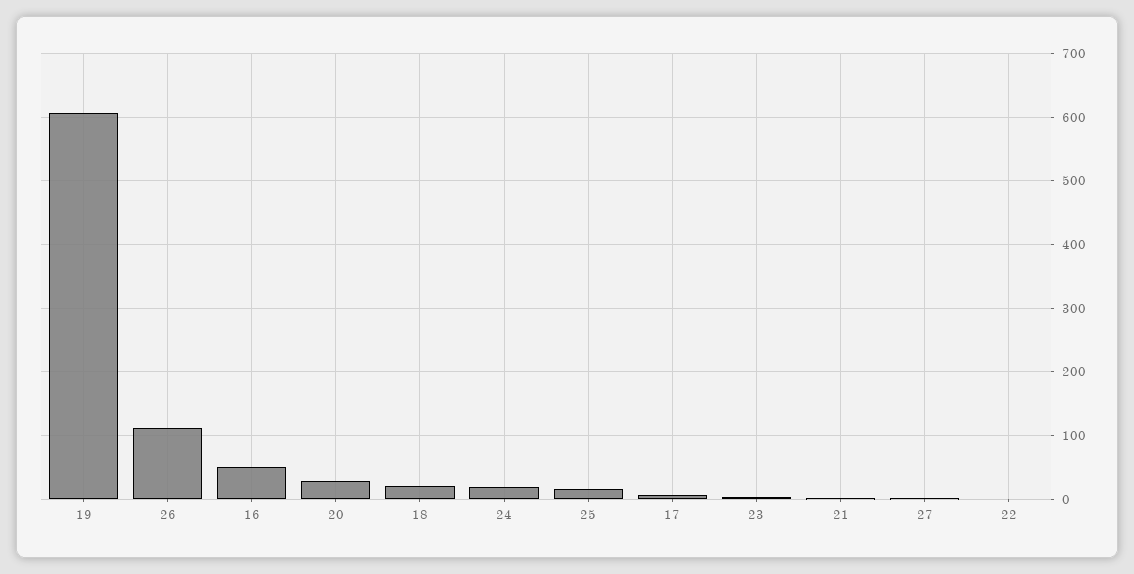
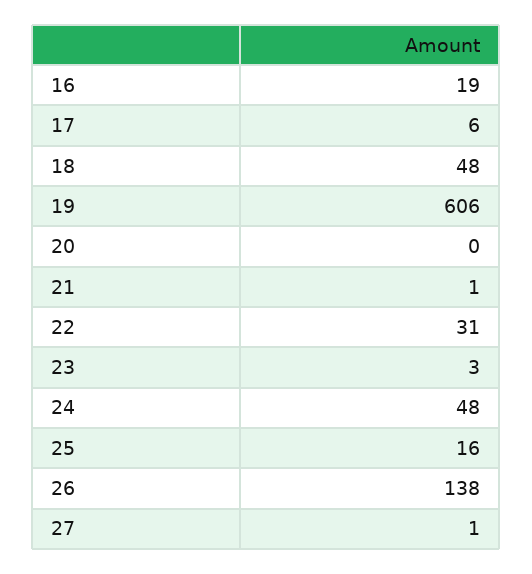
  {
    "19": 606,
-   "26": 110,
+   "26": 138,
-   "16": 50,
+   "16": 19,
-   "20": 30,
+   "20": 0,
-   "18": 20,
+   "18": 48,
-   "24": 20,
+   "24": 48,
    "25": 16,
    "17": 6,
    "23": 3,
    "21": 1,
    "27": 1,
-   "22": 0
+   "22": 31
  }

